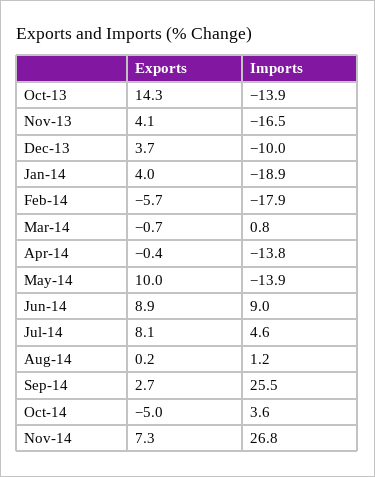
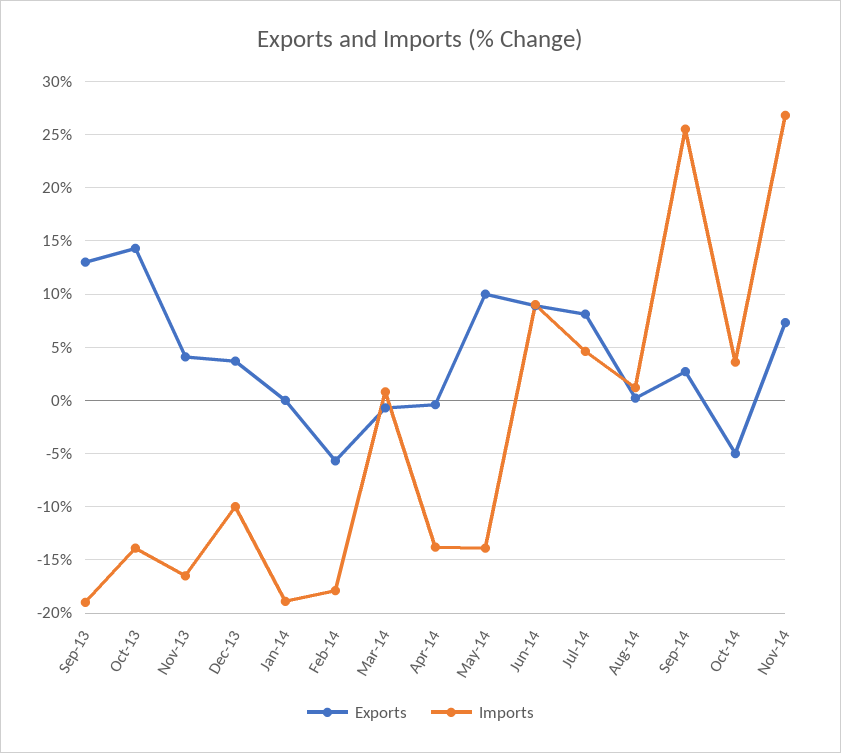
  {
    "Exports": {
      "Oct-13": 14.3,
      "Nov-13": 4.1,
      "Dec-13": 3.7,
-     "Jan-14": 4,
+     "Jan-14": 0,
      "Feb-14": -5.7,
      "Mar-14": -0.7,
      "Apr-14": -0.4,
      "May-14": 10,
      "Jun-14": 8.9,
      "Jul-14": 8.1,
      "Aug-14": 0.2,
      "Sep-14": 2.7,
      "Oct-14": -5,
-     "Nov-14": 7.3
+     "Nov-14": 7.3,
+     "Sep-13": 13
    },
    "Imports": {
      "Oct-13": -13.9,
      "Nov-13": -16.5,
      "Dec-13": -10,
      "Jan-14": -18.9,
      "Feb-14": -17.9,
      "Mar-14": 0.8,
      "Apr-14": -13.8,
      "May-14": -13.9,
      "Jun-14": 9,
      "Jul-14": 4.6,
      "Aug-14": 1.2,
      "Sep-14": 25.5,
      "Oct-14": 3.6,
-     "Nov-14": 26.8
+     "Nov-14": 26.8,
+     "Sep-13": -19
    }
  }

